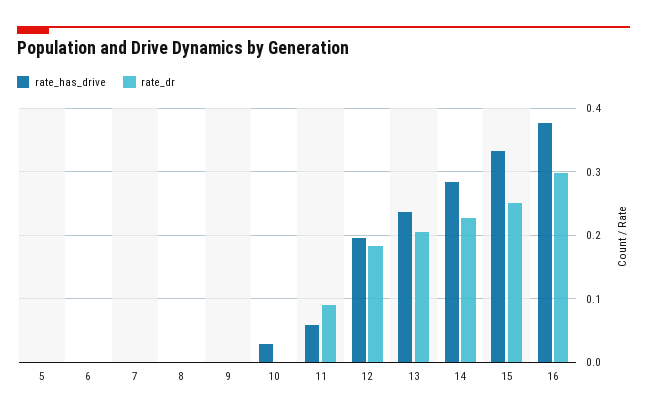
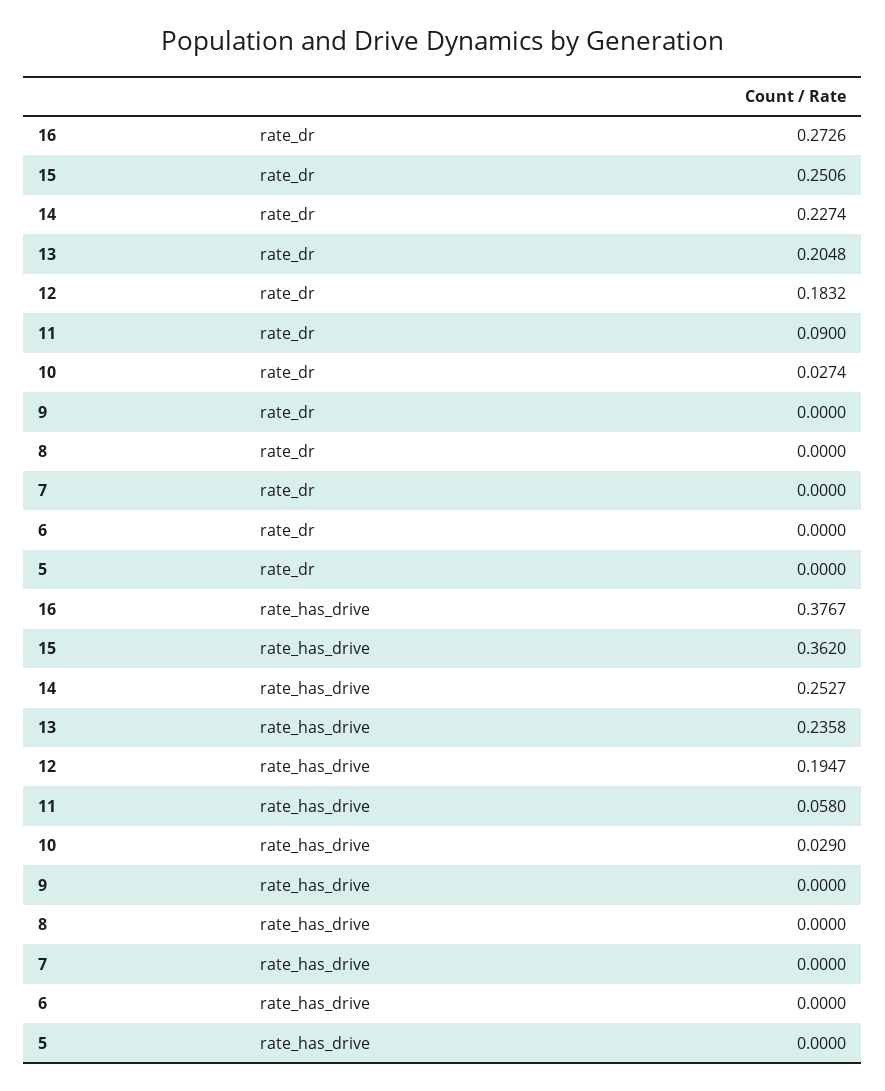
  {
    "rate_has_drive": {
      "5": 0,
      "6": 0,
      "7": 0,
      "8": 0,
      "9": 0,
      "10": 0.029,
      "11": 0.058,
      "12": 0.1947,
      "13": 0.2358,
-     "14": 0.28,
+     "14": 0.2527,
-     "15": 0.33,
+     "15": 0.362,
      "16": 0.3767
    },
    "rate_dr": {
      "5": 0,
      "6": 0,
      "7": 0,
      "8": 0,
      "9": 0,
-     "10": 0,
+     "10": 0.0274,
      "11": 0.09,
      "12": 0.1832,
      "13": 0.2048,
      "14": 0.2274,
      "15": 0.2506,
-     "16": 0.3
+     "16": 0.2726
    }
  }

